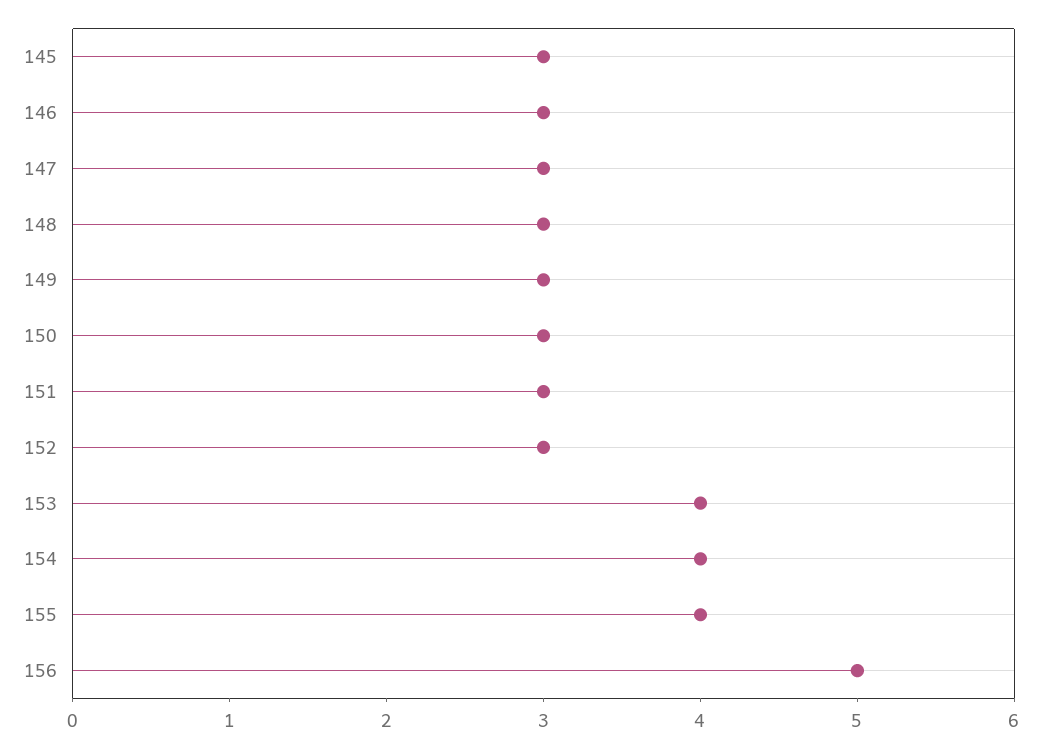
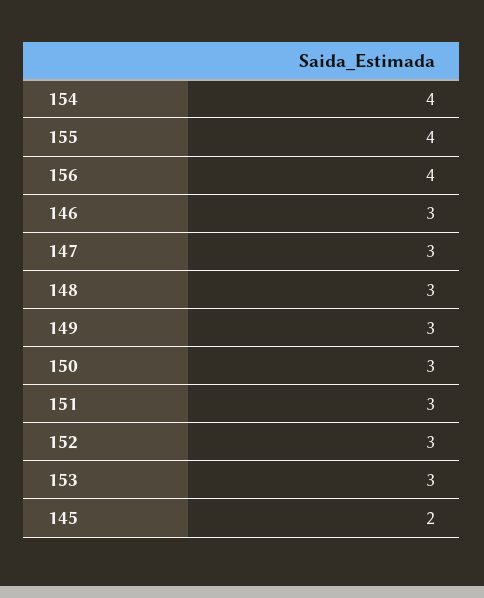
  {
-   "145": 3,
+   "145": 2,
    "146": 3,
    "147": 3,
    "148": 3,
    "149": 3,
    "150": 3,
    "151": 3,
    "152": 3,
-   "153": 4,
+   "153": 3,
    "154": 4,
    "155": 4,
-   "156": 5
+   "156": 4
  }

